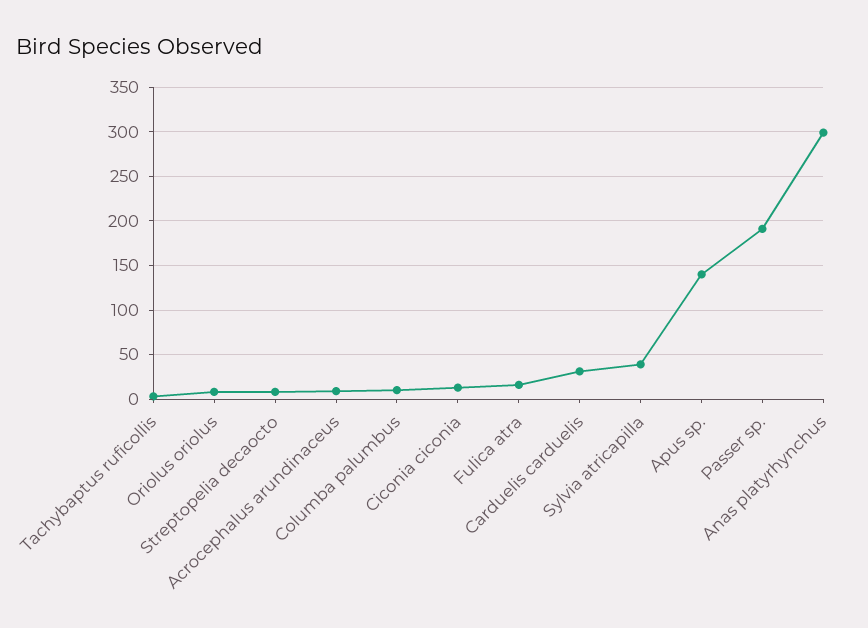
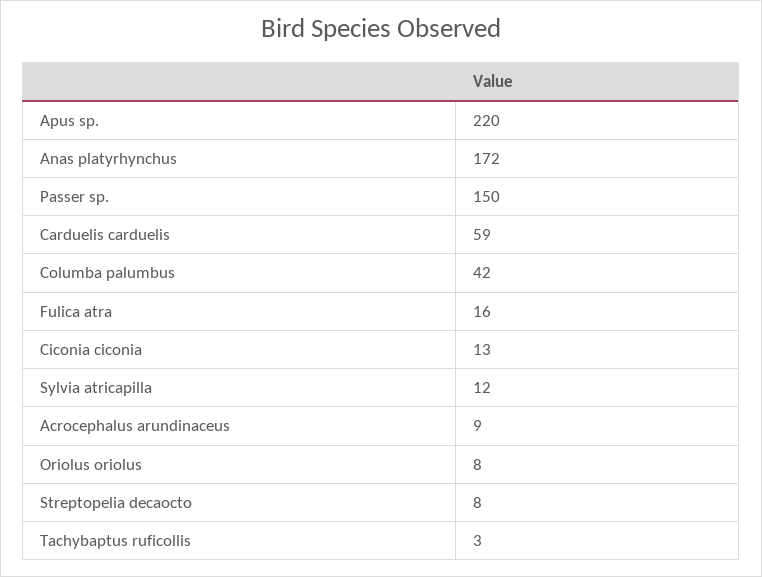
  {
    "Tachybaptus ruficollis": 3,
    "Oriolus oriolus": 8,
    "Streptopelia decaocto": 8,
    "Acrocephalus arundinaceus": 9,
-   "Columba palumbus": 10,
+   "Columba palumbus": 42,
    "Ciconia ciconia": 13,
    "Fulica atra": 16,
-   "Carduelis carduelis": 30,
+   "Carduelis carduelis": 59,
-   "Sylvia atricapilla": 40,
+   "Sylvia atricapilla": 12,
-   "Apus sp.": 140,
+   "Apus sp.": 220,
-   "Passer sp.": 190,
+   "Passer sp.": 150,
-   "Anas platyrhynchus": 300
+   "Anas platyrhynchus": 172
  }

